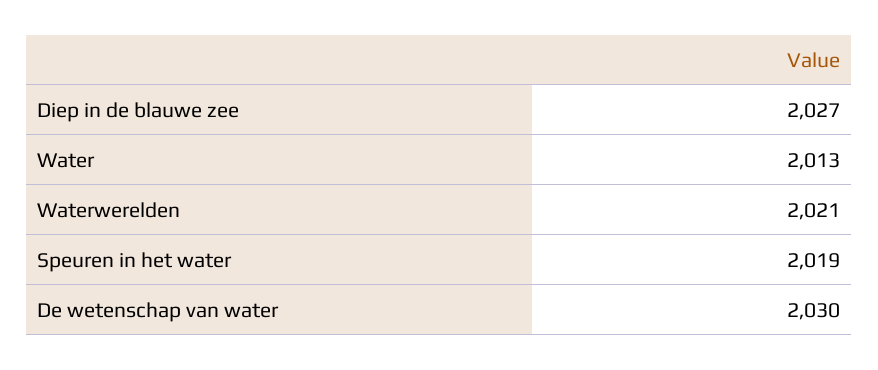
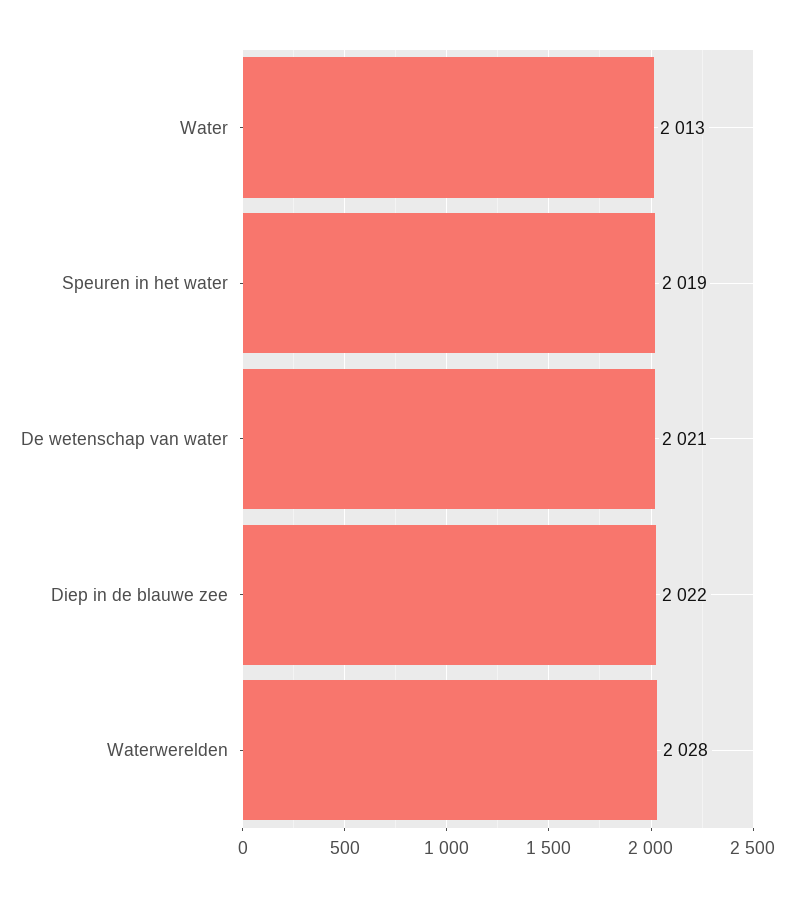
  {
-   "Diep in de blauwe zee": 2027,
+   "Diep in de blauwe zee": 2022,
    "Water": 2013,
-   "Waterwerelden": 2021,
+   "Waterwerelden": 2028,
    "Speuren in het water": 2019,
-   "De wetenschap van water": 2030
+   "De wetenschap van water": 2021
  }

